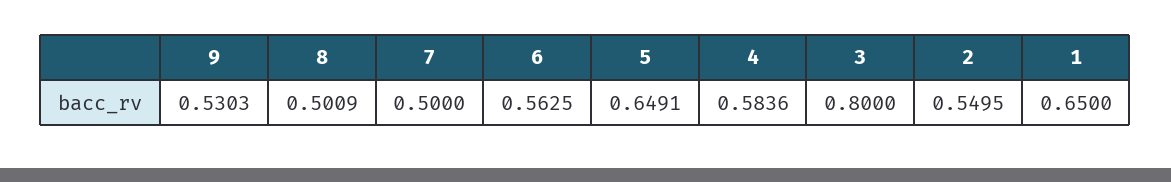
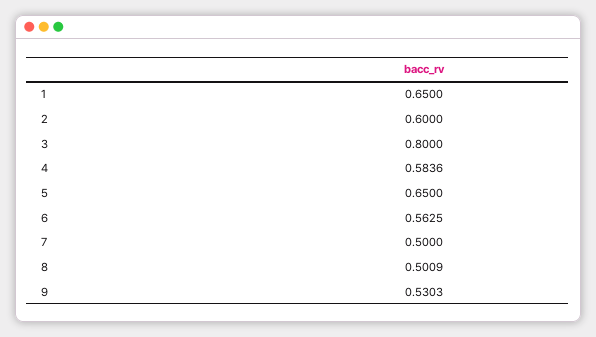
  {
    "9": 0.5303,
    "8": 0.5009,
    "7": 0.5,
    "6": 0.5625,
-   "5": 0.6491,
+   "5": 0.65,
    "4": 0.5836,
    "3": 0.8,
-   "2": 0.5495,
+   "2": 0.6,
    "1": 0.65
  }

